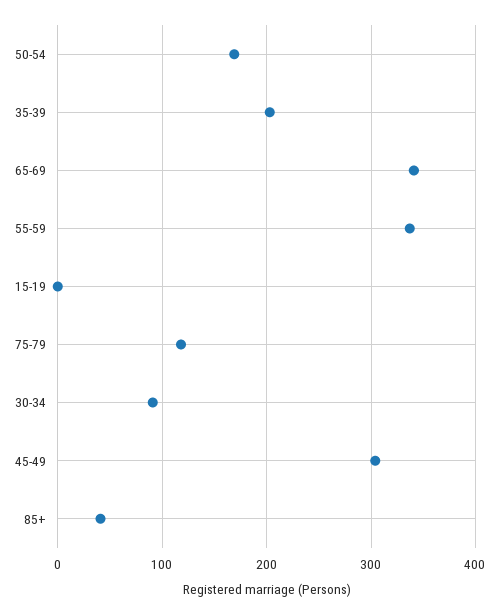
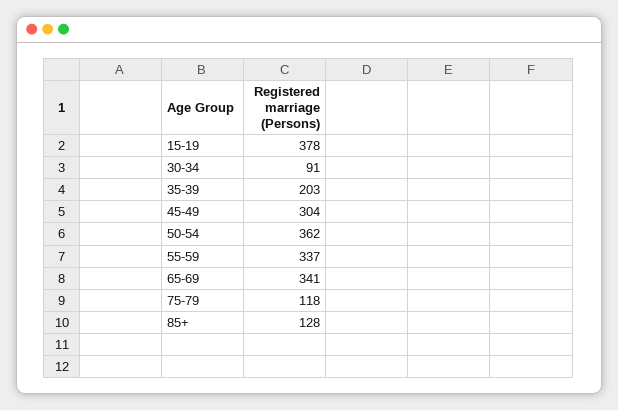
  {
-   "50-54": 170,
+   "50-54": 362,
    "35-39": 203,
    "65-69": 341,
    "55-59": 337,
-   "15-19": 0,
+   "15-19": 378,
    "75-79": 118,
    "30-34": 91,
    "45-49": 304,
-   "85+": 40
+   "85+": 128
  }

